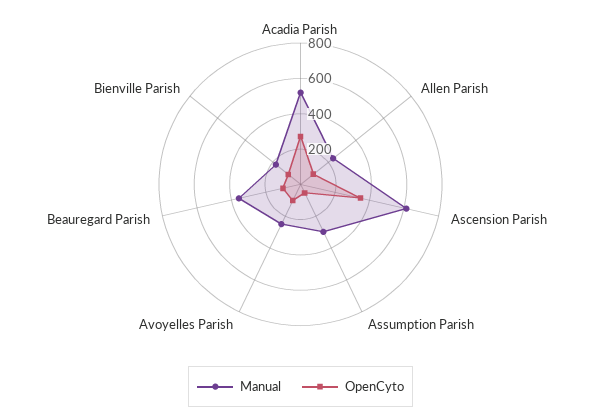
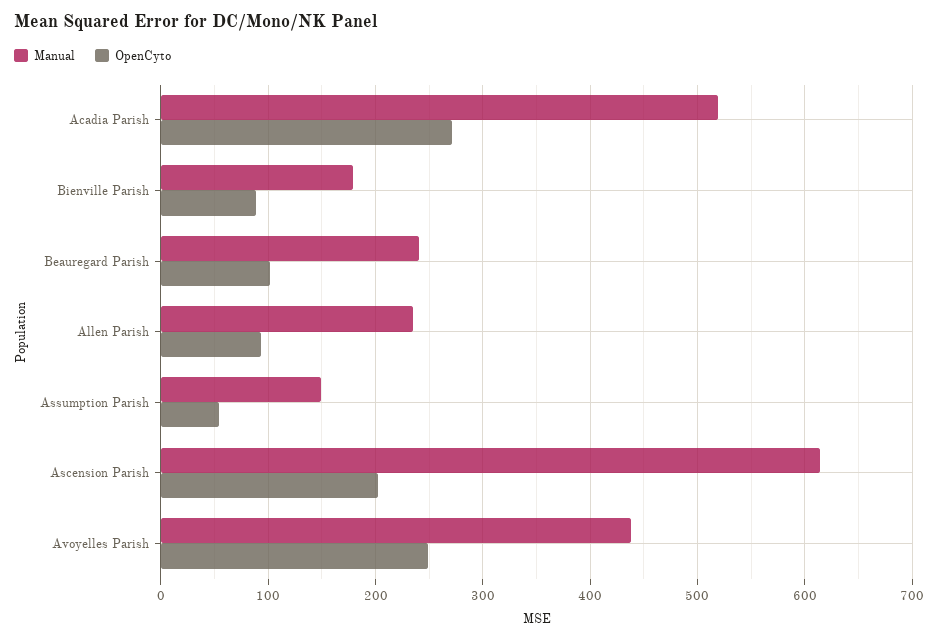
  {
    "Manual": {
      "Acadia Parish": 520,
      "Allen Parish": 240,
      "Ascension Parish": 610,
-     "Assumption Parish": 300,
+     "Assumption Parish": 150,
-     "Avoyelles Parish": 250,
+     "Avoyelles Parish": 440,
-     "Beauregard Parish": 350,
+     "Beauregard Parish": 240,
      "Bienville Parish": 180
    },
    "OpenCyto": {
      "Acadia Parish": 270,
      "Allen Parish": 90,
-     "Ascension Parish": 350,
+     "Ascension Parish": 200,
      "Assumption Parish": 50,
-     "Avoyelles Parish": 100,
+     "Avoyelles Parish": 250,
      "Beauregard Parish": 100,
      "Bienville Parish": 90
    }
  }

